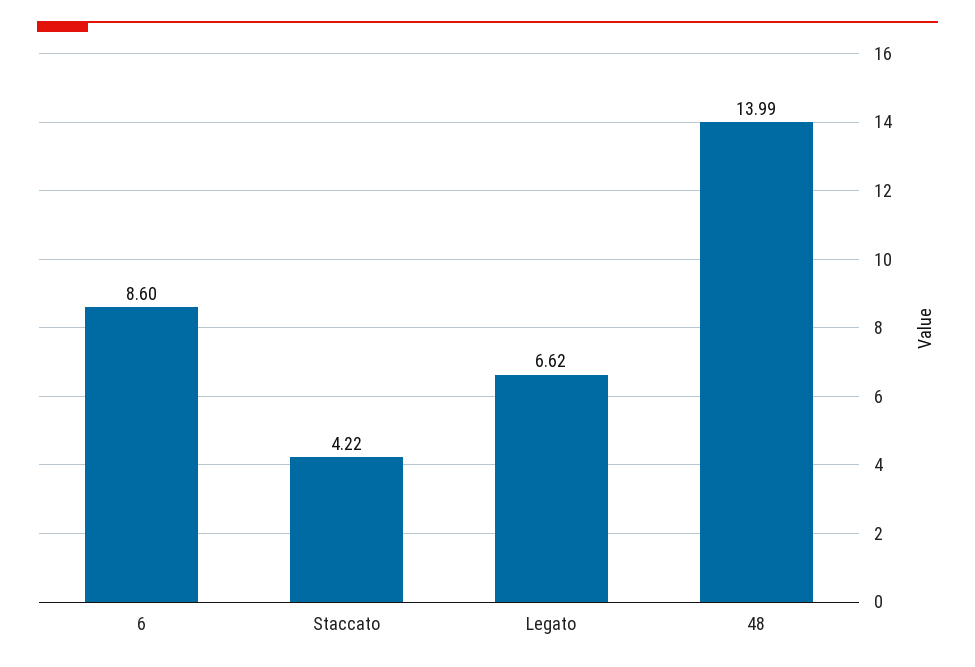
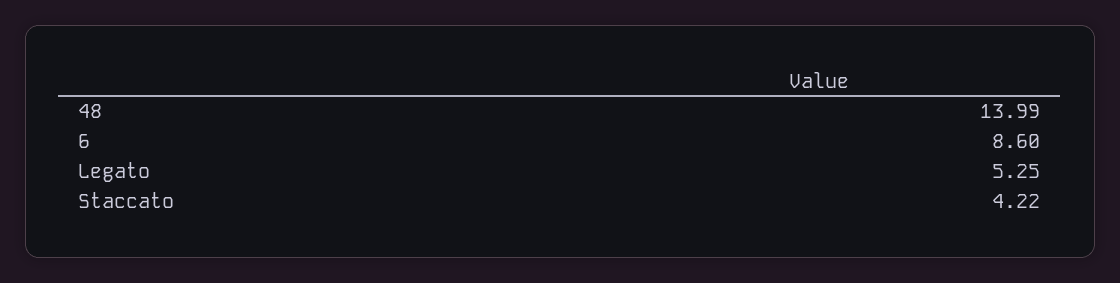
  {
    "6": 8.6,
    "Staccato": 4.22,
-   "Legato": 6.62,
+   "Legato": 5.25,
    "48": 13.99
  }

